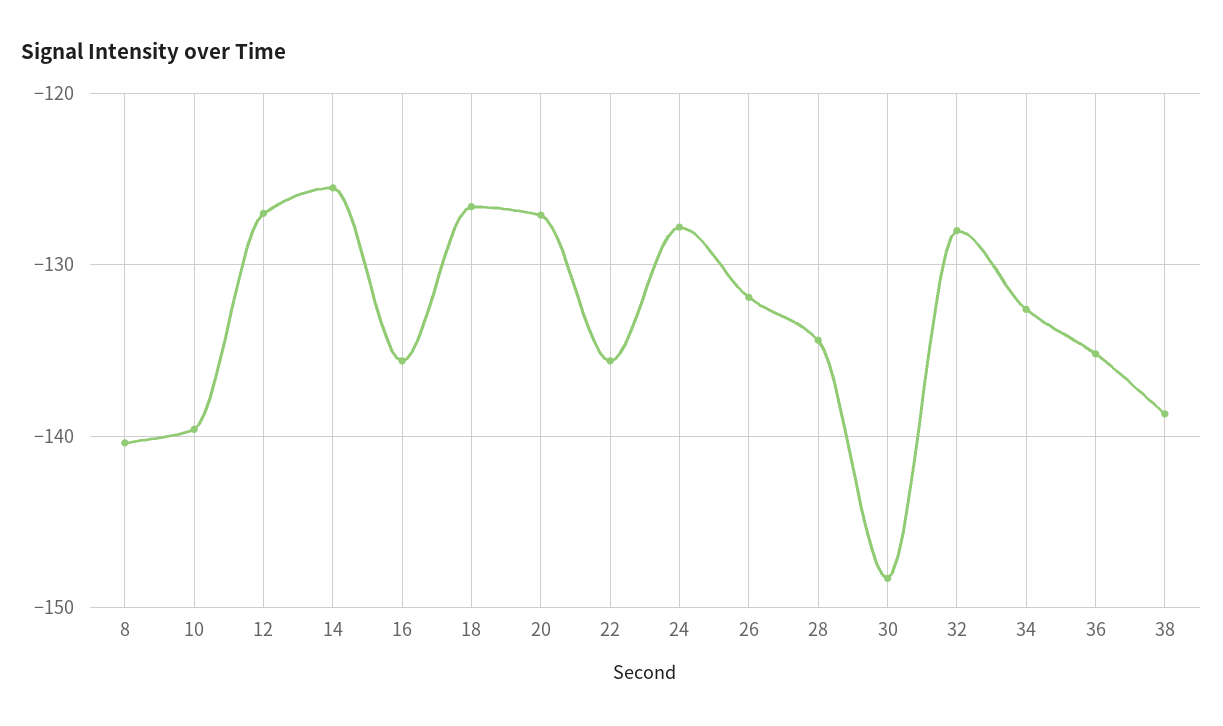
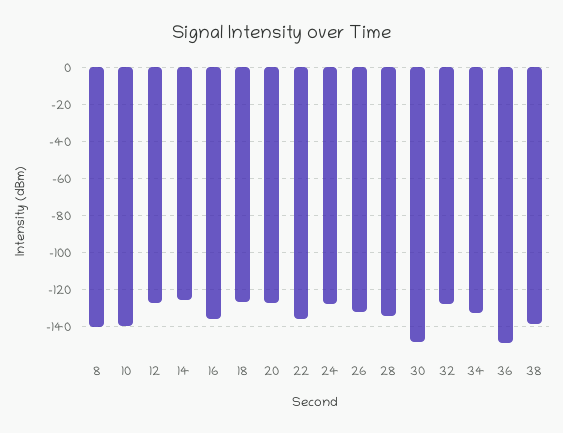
  {
    "8": -140,
    "10": -140,
    "12": -127,
    "14": -126,
    "16": -136,
    "18": -127,
    "20": -127,
    "22": -136,
    "24": -128,
    "26": -132,
    "28": -134,
    "30": -148,
    "32": -128,
    "34": -133,
-   "36": -135,
+   "36": -150,
    "38": -139
  }

